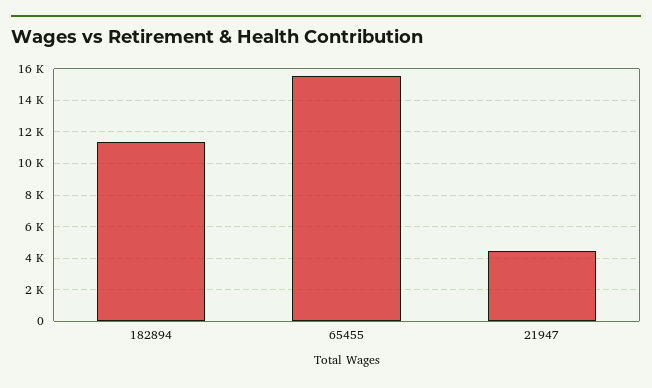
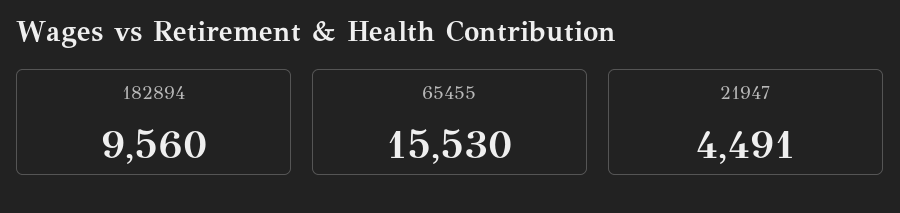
  {
-   "182894": 11500,
+   "182894": 9560,
    "65455": 15530,
    "21947": 4491
  }

